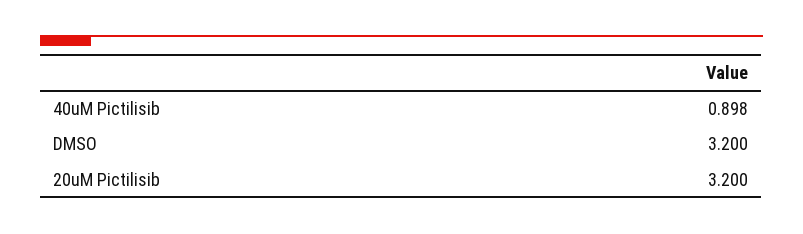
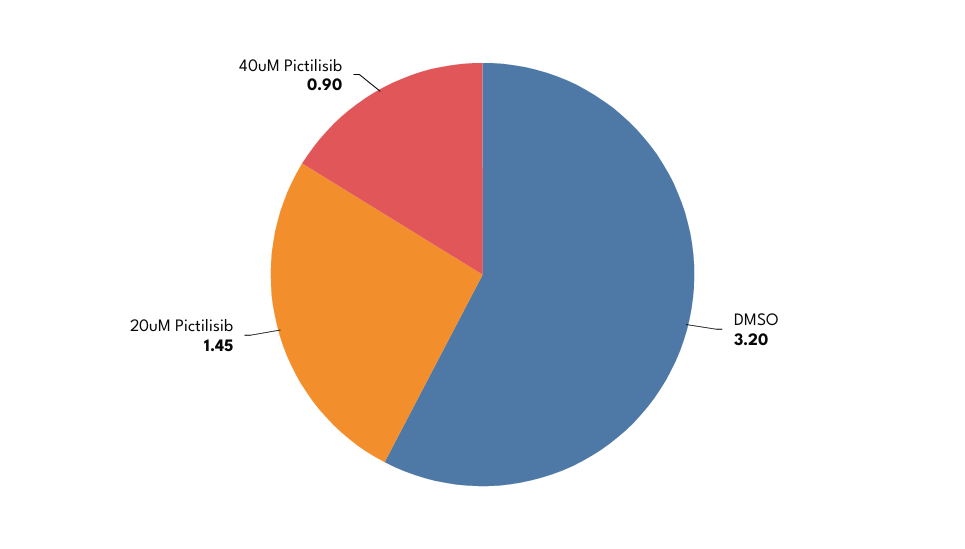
  {
    "40uM Pictilisib": 0.898,
    "DMSO": 3.2,
-   "20uM Pictilisib": 3.2
+   "20uM Pictilisib": 1.45
  }

